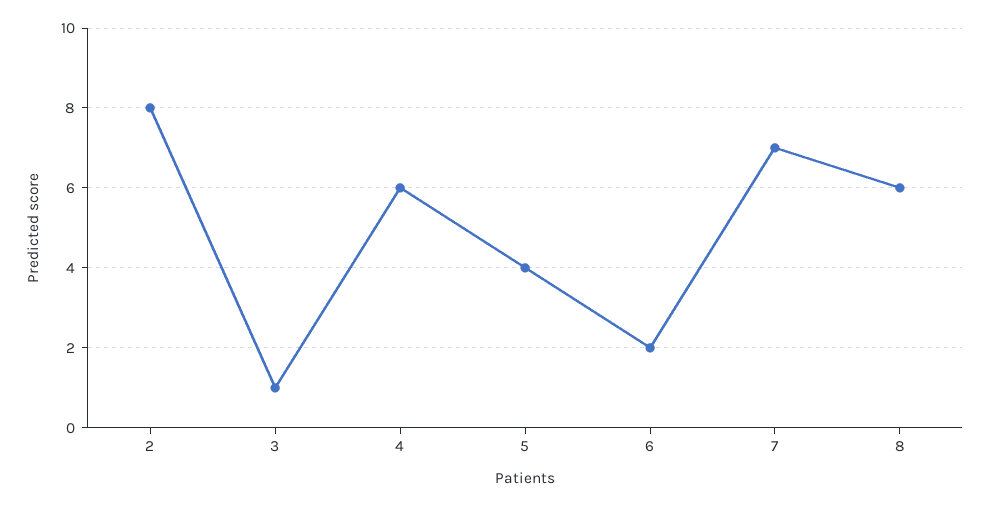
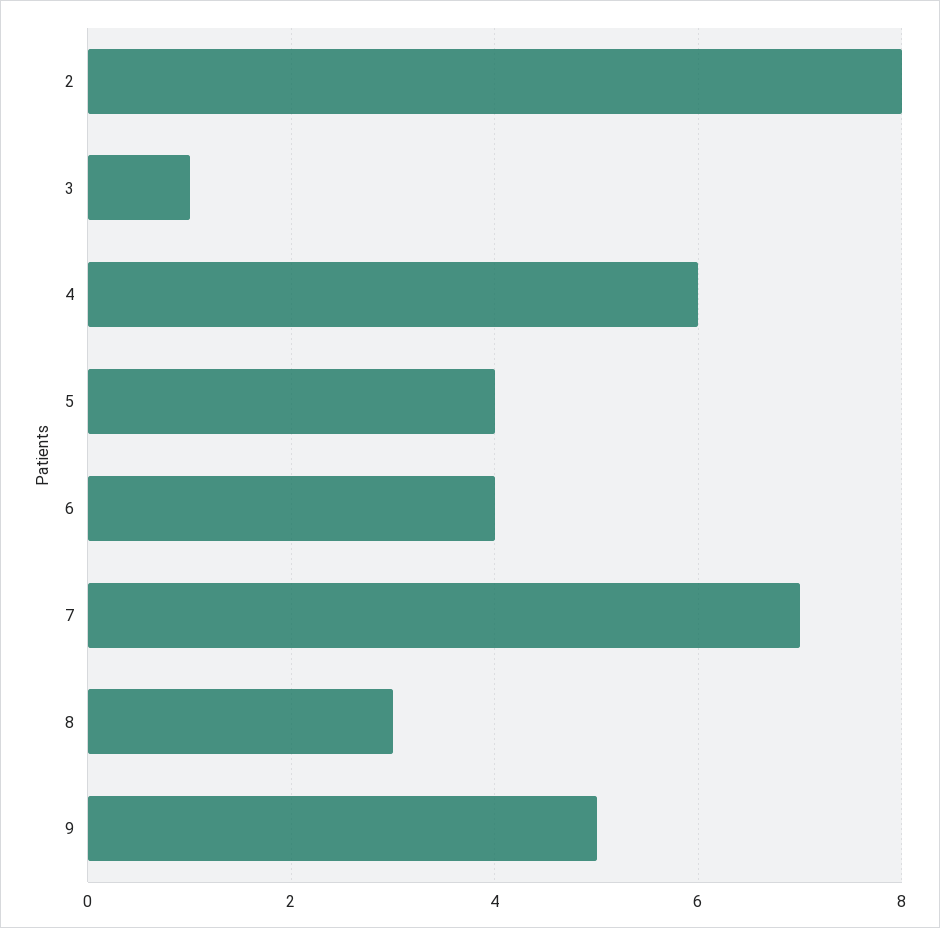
  {
    "2": 8,
    "3": 1,
    "4": 6,
    "5": 4,
-   "6": 2,
+   "6": 4,
    "7": 7,
-   "8": 6
+   "8": 3,
+   "9": 5
  }

